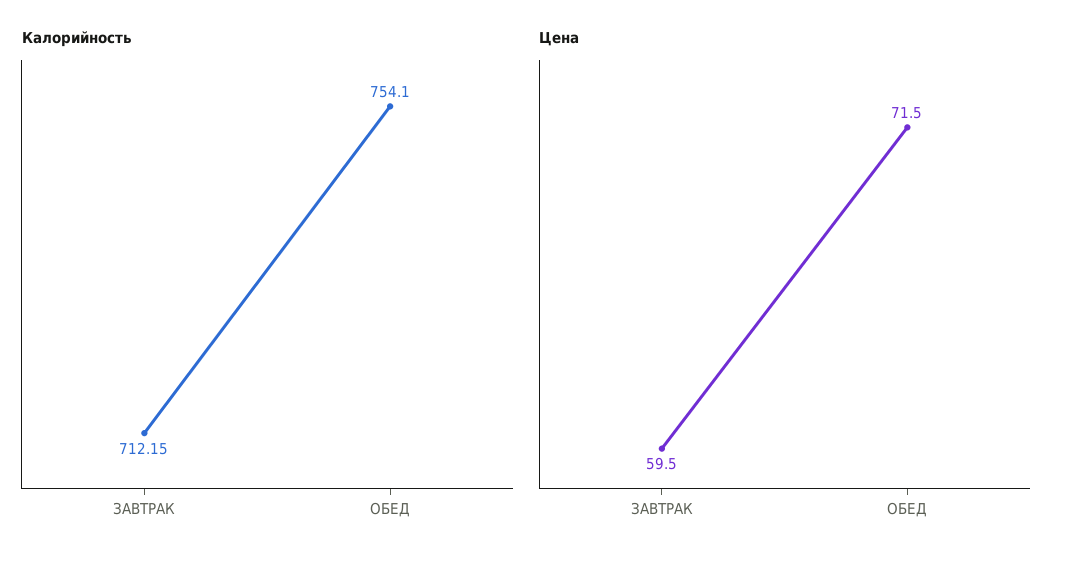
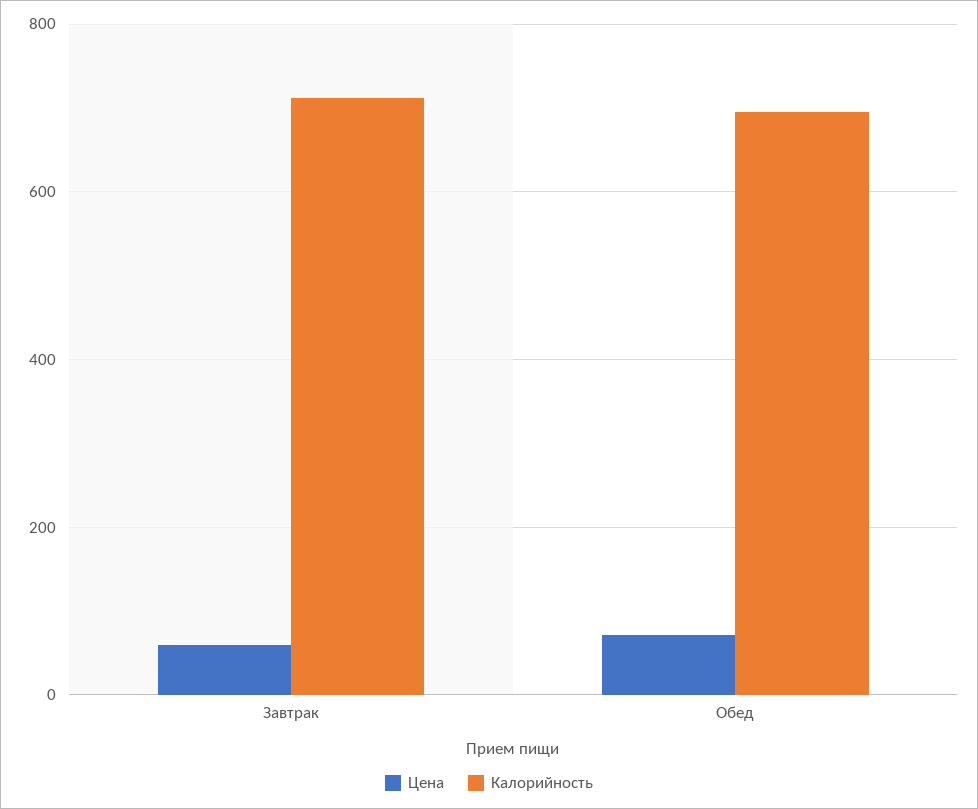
  {
    "Калорийность": {
      "ЗАВТРАК": 712.15,
-     "ОБЕД": 754.1
+     "ОБЕД": 700
    },
    "Цена": {
      "ЗАВТРАК": 59.5,
      "ОБЕД": 71.5
    }
  }

